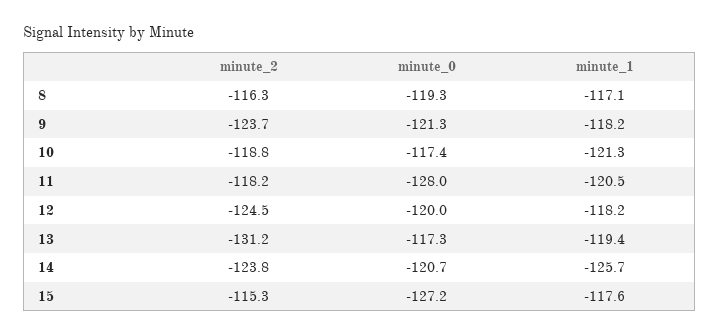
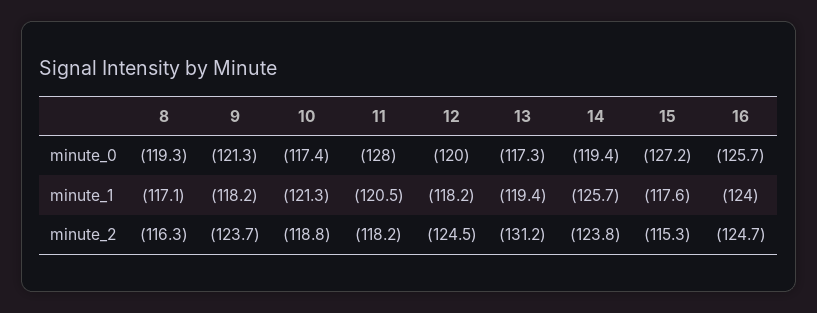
  {
    "minute_2": {
      "8": -116.3,
      "9": -123.7,
      "10": -118.8,
      "11": -118.2,
      "12": -124.5,
      "13": -131.2,
      "14": -123.8,
-     "15": -115.3
+     "15": -115.3,
+     "16": -124.7
    },
    "minute_0": {
      "8": -119.3,
      "9": -121.3,
      "10": -117.4,
      "11": -128,
      "12": -120,
      "13": -117.3,
-     "14": -120.7,
+     "14": -119.4,
-     "15": -127.2
+     "15": -127.2,
+     "16": -125.7
    },
    "minute_1": {
      "8": -117.1,
      "9": -118.2,
      "10": -121.3,
      "11": -120.5,
      "12": -118.2,
      "13": -119.4,
      "14": -125.7,
-     "15": -117.6
+     "15": -117.6,
+     "16": -124
    }
  }

